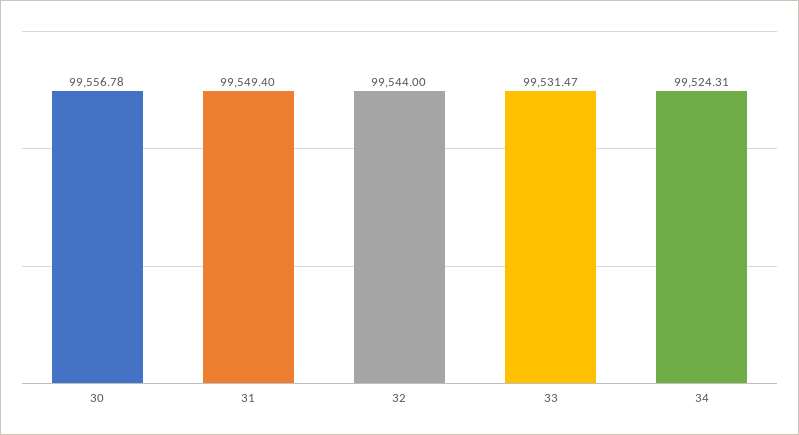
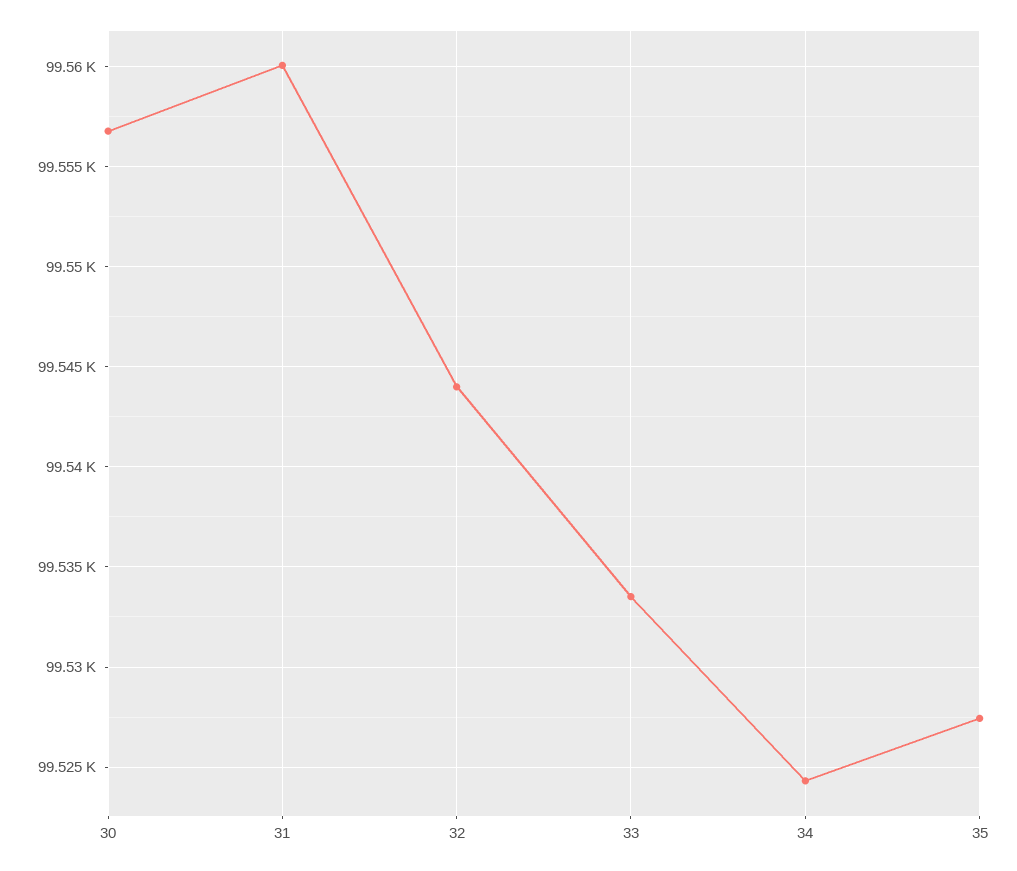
  {
    "30": 99556.78,
-   "31": 99549.4,
+   "31": 99560,
    "32": 99544,
-   "33": 99531.47,
+   "33": 99533.5,
-   "34": 99524.31
+   "34": 99524.31,
+   "35": 99527.5
  }

